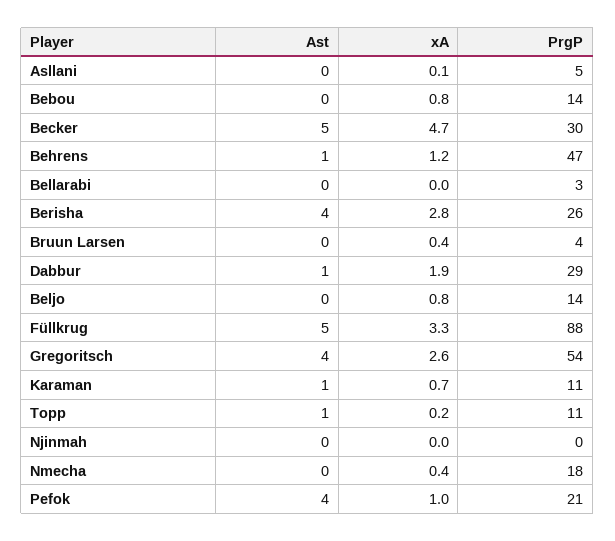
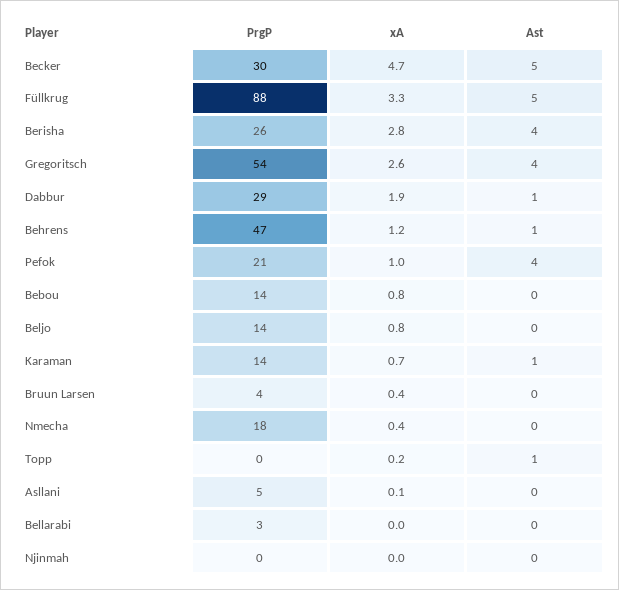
  {
    "Ast": {
      "Asllani": 0,
      "Bebou": 0,
      "Becker": 5,
      "Behrens": 1,
      "Bellarabi": 0,
      "Berisha": 4,
      "Bruun Larsen": 0,
      "Dabbur": 1,
      "Beljo": 0,
      "Füllkrug": 5,
      "Gregoritsch": 4,
      "Karaman": 1,
      "Topp": 1,
      "Njinmah": 0,
      "Nmecha": 0,
      "Pefok": 4
    },
    "xA": {
      "Asllani": 0.1,
      "Bebou": 0.8,
      "Becker": 4.7,
      "Behrens": 1.2,
      "Bellarabi": 0,
      "Berisha": 2.8,
      "Bruun Larsen": 0.4,
      "Dabbur": 1.9,
      "Beljo": 0.8,
      "Füllkrug": 3.3,
      "Gregoritsch": 2.6,
      "Karaman": 0.7,
      "Topp": 0.2,
      "Njinmah": 0,
      "Nmecha": 0.4,
      "Pefok": 1
    },
    "PrgP": {
      "Asllani": 5,
      "Bebou": 14,
      "Becker": 30,
      "Behrens": 47,
      "Bellarabi": 3,
      "Berisha": 26,
      "Bruun Larsen": 4,
      "Dabbur": 29,
      "Beljo": 14,
      "Füllkrug": 88,
      "Gregoritsch": 54,
-     "Karaman": 11,
+     "Karaman": 14,
-     "Topp": 11,
+     "Topp": 0,
      "Njinmah": 0,
      "Nmecha": 18,
      "Pefok": 21
    }
  }

